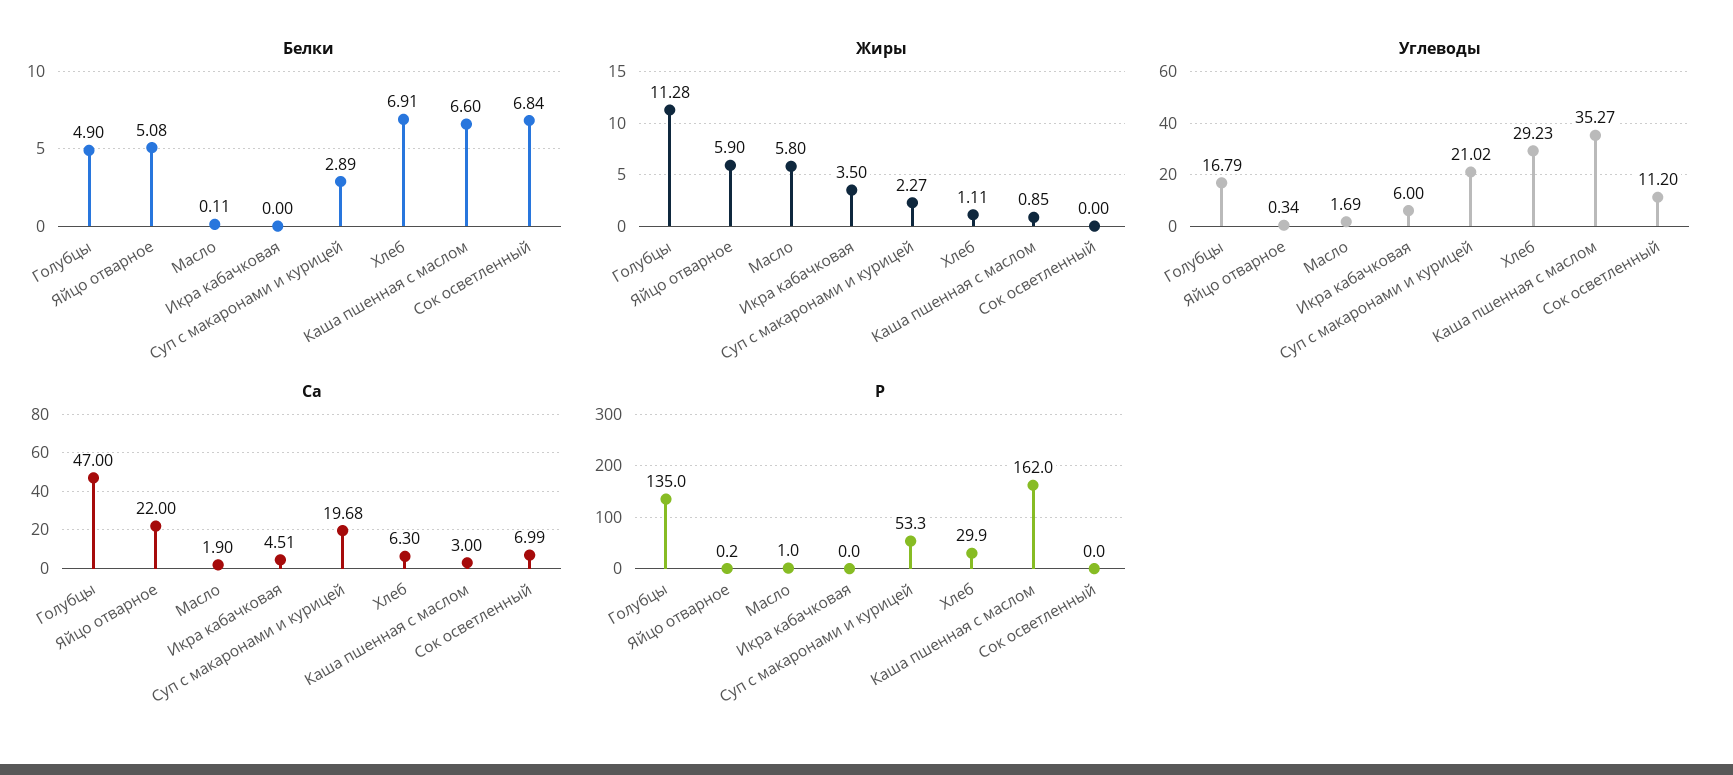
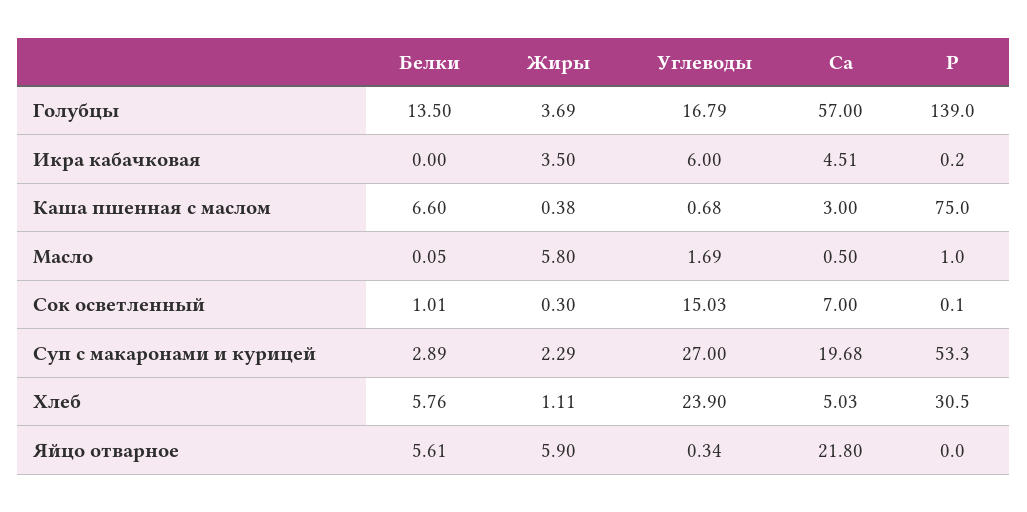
  {
    "Белки": {
-     "Голубцы": 4.9,
+     "Голубцы": 13.5,
-     "Яйцо отварное": 5.08,
+     "Яйцо отварное": 5.61,
-     "Масло": 0.11,
+     "Масло": 0.05,
      "Икра кабачковая": 0,
      "Суп с макаронами и курицей": 2.89,
-     "Хлеб": 6.91,
+     "Хлеб": 5.76,
      "Каша пшенная с маслом": 6.6,
-     "Сок осветленный": 6.84
+     "Сок осветленный": 1.01
    },
    "Жиры": {
-     "Голубцы": 11.28,
+     "Голубцы": 3.69,
      "Яйцо отварное": 5.9,
      "Масло": 5.8,
      "Икра кабачковая": 3.5,
-     "Суп с макаронами и курицей": 2.27,
+     "Суп с макаронами и курицей": 2.29,
      "Хлеб": 1.11,
-     "Каша пшенная с маслом": 0.85,
+     "Каша пшенная с маслом": 0.38,
-     "Сок осветленный": 0
+     "Сок осветленный": 0.3
    },
    "Углеводы": {
      "Голубцы": 16.79,
      "Яйцо отварное": 0.34,
      "Масло": 1.69,
      "Икра кабачковая": 6,
-     "Суп с макаронами и курицей": 21.02,
+     "Суп с макаронами и курицей": 27,
-     "Хлеб": 29.23,
+     "Хлеб": 23.9,
-     "Каша пшенная с маслом": 35.27,
+     "Каша пшенная с маслом": 0.68,
-     "Сок осветленный": 11.2
+     "Сок осветленный": 15.03
    },
    "Са": {
-     "Голубцы": 47,
+     "Голубцы": 57,
-     "Яйцо отварное": 22,
+     "Яйцо отварное": 21.8,
-     "Масло": 1.9,
+     "Масло": 0.5,
      "Икра кабачковая": 4.51,
      "Суп с макаронами и курицей": 19.68,
-     "Хлеб": 6.3,
+     "Хлеб": 5.03,
      "Каша пшенная с маслом": 3,
-     "Сок осветленный": 6.99
+     "Сок осветленный": 7
    },
    "Р": {
-     "Голубцы": 135,
+     "Голубцы": 139,
-     "Яйцо отварное": 0.2,
+     "Яйцо отварное": 0,
      "Масло": 1,
-     "Икра кабачковая": 0,
+     "Икра кабачковая": 0.2,
      "Суп с макаронами и курицей": 53.3,
-     "Хлеб": 29.9,
+     "Хлеб": 30.5,
-     "Каша пшенная с маслом": 162,
+     "Каша пшенная с маслом": 75,
-     "Сок осветленный": 0
+     "Сок осветленный": 0.1
    }
  }

